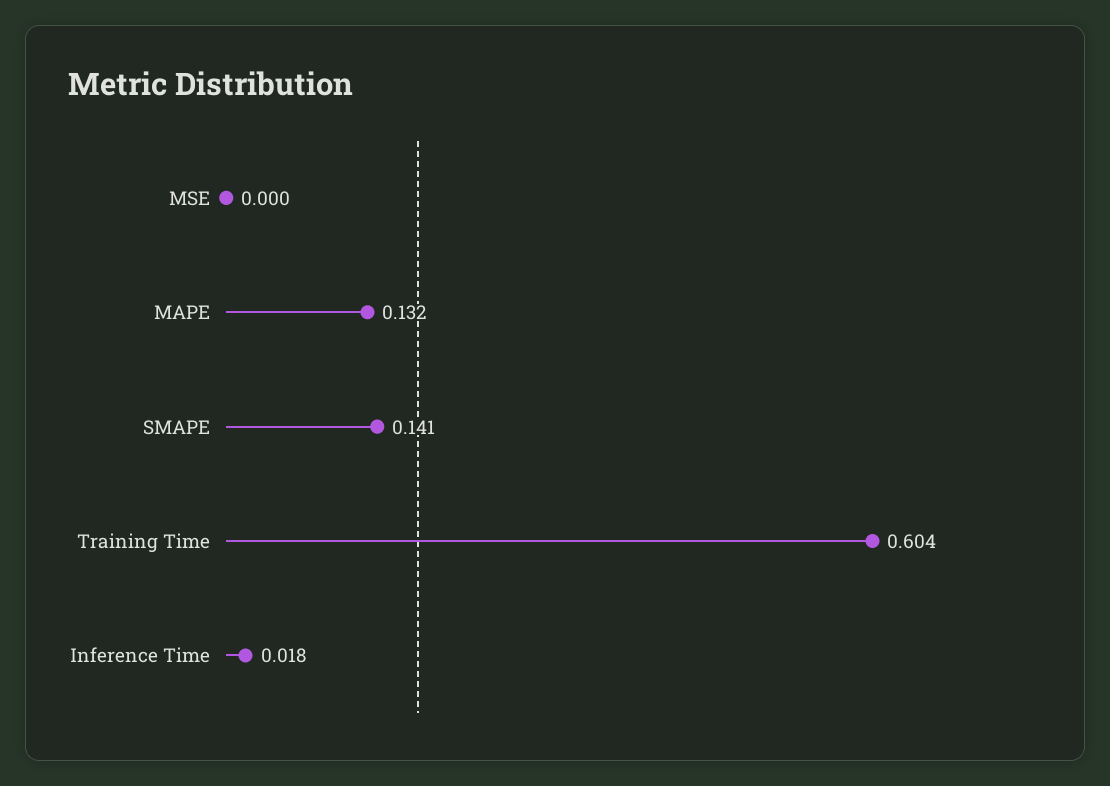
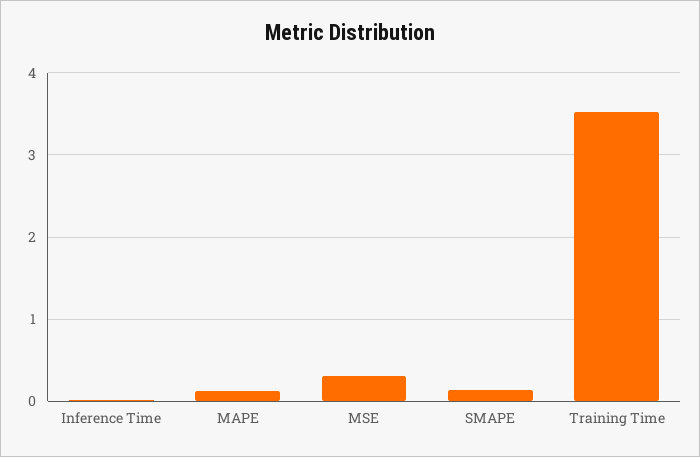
  {
-   "MSE": 0,
+   "MSE": 0.3,
    "MAPE": 0.132,
    "SMAPE": 0.141,
-   "Training Time": 0.604,
+   "Training Time": 3.5,
    "Inference Time": 0.018
  }

